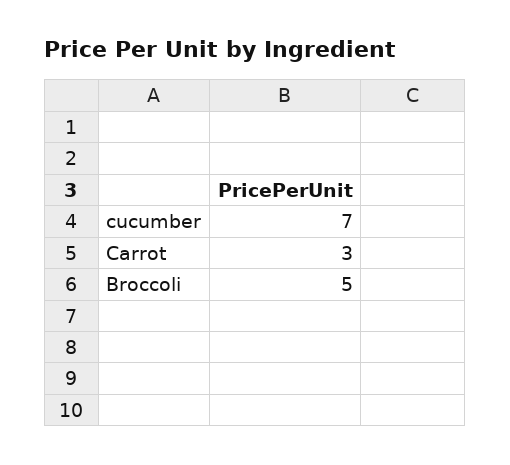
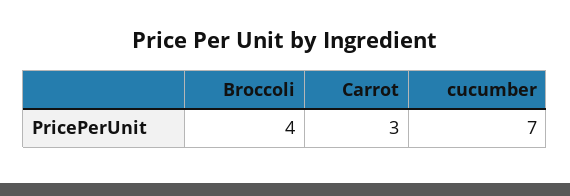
  {
    "cucumber": 7,
    "Carrot": 3,
-   "Broccoli": 5
+   "Broccoli": 4
  }

